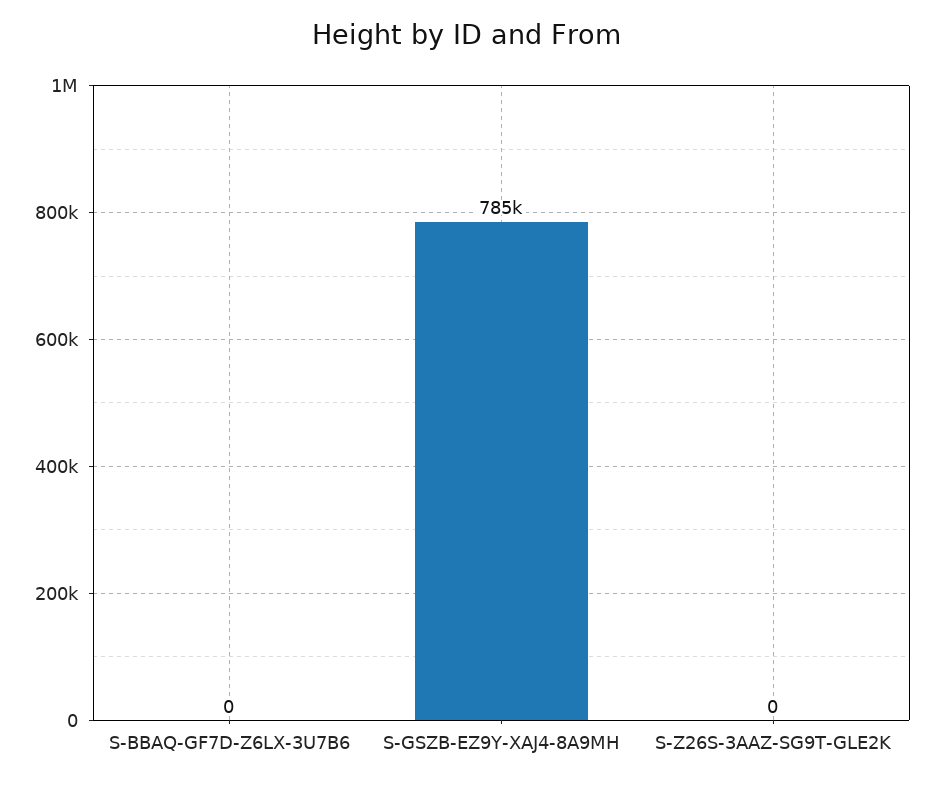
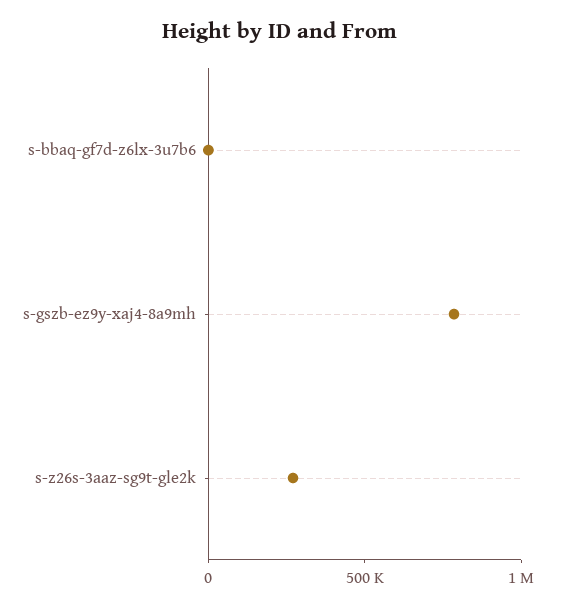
  {
    "S-BBAQ-GF7D-Z6LX-3U7B6": 0,
    "S-GSZB-EZ9Y-XAJ4-8A9MH": 785000,
-   "S-Z26S-3AAZ-SG9T-GLE2K": 0
+   "S-Z26S-3AAZ-SG9T-GLE2K": 300000
  }

